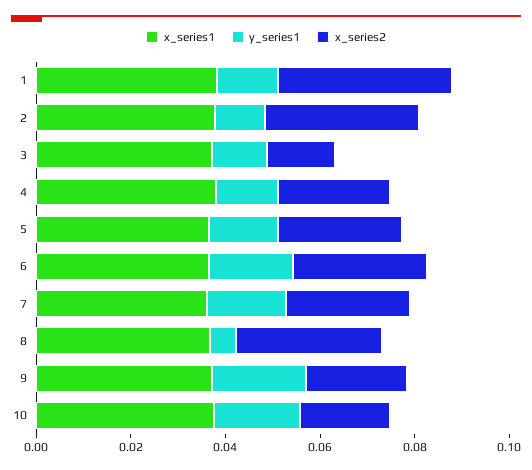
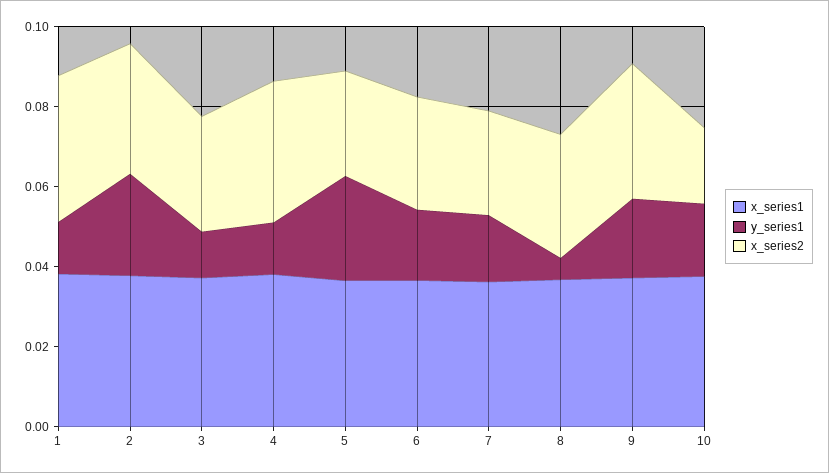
  {
    "x_series1": {
      "1": 0.04,
      "2": 0.04,
      "3": 0.035,
      "4": 0.04,
      "5": 0.035,
      "6": 0.035,
      "7": 0.035,
      "8": 0.035,
      "9": 0.035,
      "10": 0.04
    },
    "y_series1": {
      "1": 0.015,
-     "2": 0.01,
+     "2": 0.025,
      "3": 0.01,
      "4": 0.015,
-     "5": 0.015,
+     "5": 0.025,
      "6": 0.02,
      "7": 0.015,
      "8": 0.005,
      "9": 0.02,
      "10": 0.02
    },
    "x_series2": {
      "1": 0.035,
      "2": 0.035,
-     "3": 0.015,
+     "3": 0.03,
-     "4": 0.025,
+     "4": 0.035,
      "5": 0.025,
      "6": 0.03,
      "7": 0.025,
      "8": 0.03,
-     "9": 0.02,
+     "9": 0.035,
      "10": 0.02
    }
  }

